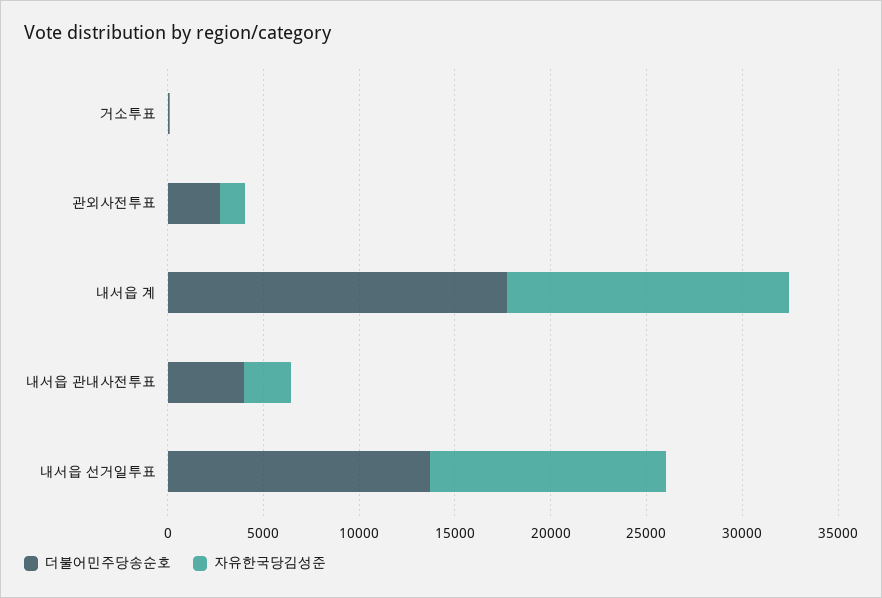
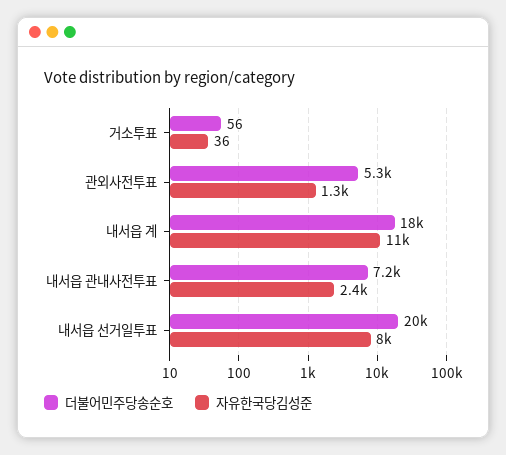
  {
    "더불어민주당송순호": {
      "거소투표": 56,
-     "관외사전투표": 3000,
+     "관외사전투표": 5300,
      "내서읍 계": 18000,
-     "내서읍 관내사전투표": 4000,
+     "내서읍 관내사전투표": 7200,
-     "내서읍 선거일투표": 14000
+     "내서읍 선거일투표": 20000
    },
    "자유한국당김성준": {
      "거소투표": 36,
      "관외사전투표": 1300,
-     "내서읍 계": 15000,
+     "내서읍 계": 11000,
      "내서읍 관내사전투표": 2400,
-     "내서읍 선거일투표": 12000
+     "내서읍 선거일투표": 8000
    }
  }

